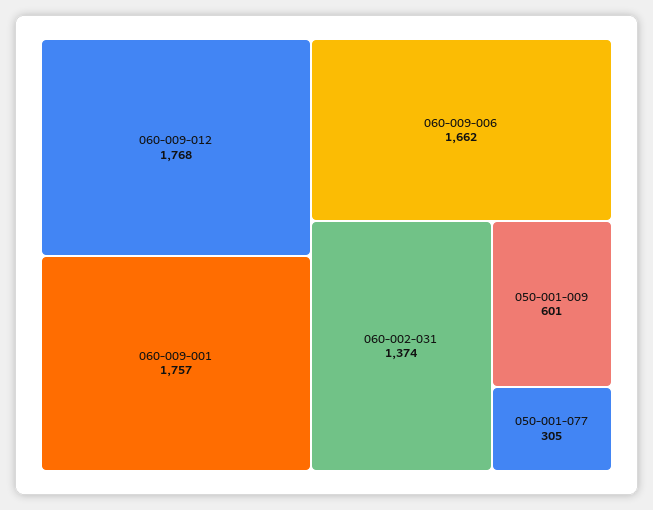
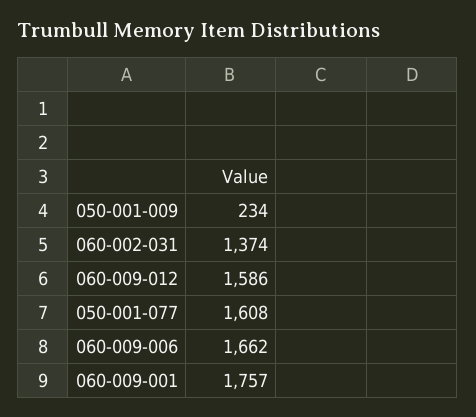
  {
-   "060-009-012": 1768,
+   "060-009-012": 1586,
    "060-009-001": 1757,
    "060-009-006": 1662,
    "060-002-031": 1374,
-   "050-001-009": 601,
+   "050-001-009": 234,
-   "050-001-077": 305
+   "050-001-077": 1608
  }

